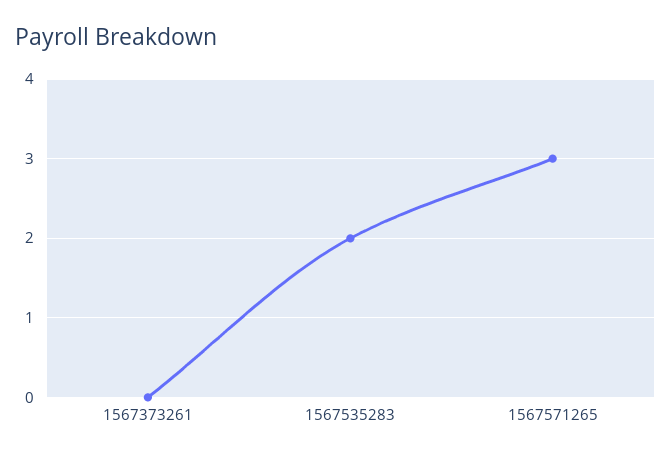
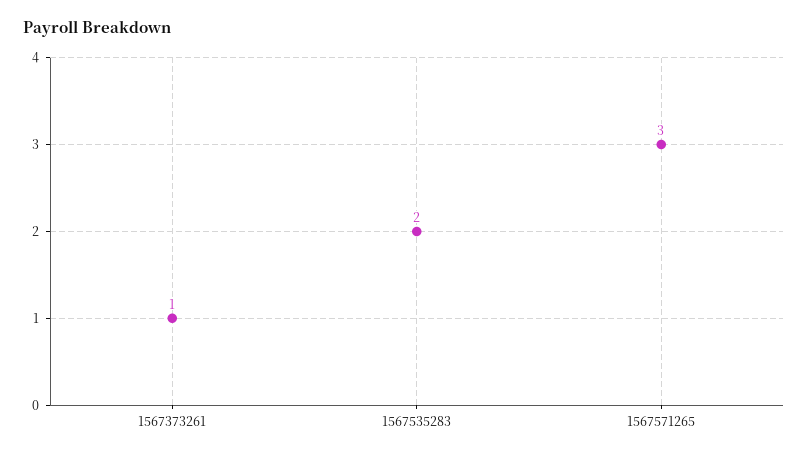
  {
-   "1567373261": 0,
+   "1567373261": 1,
    "1567535283": 2,
    "1567571265": 3
  }

